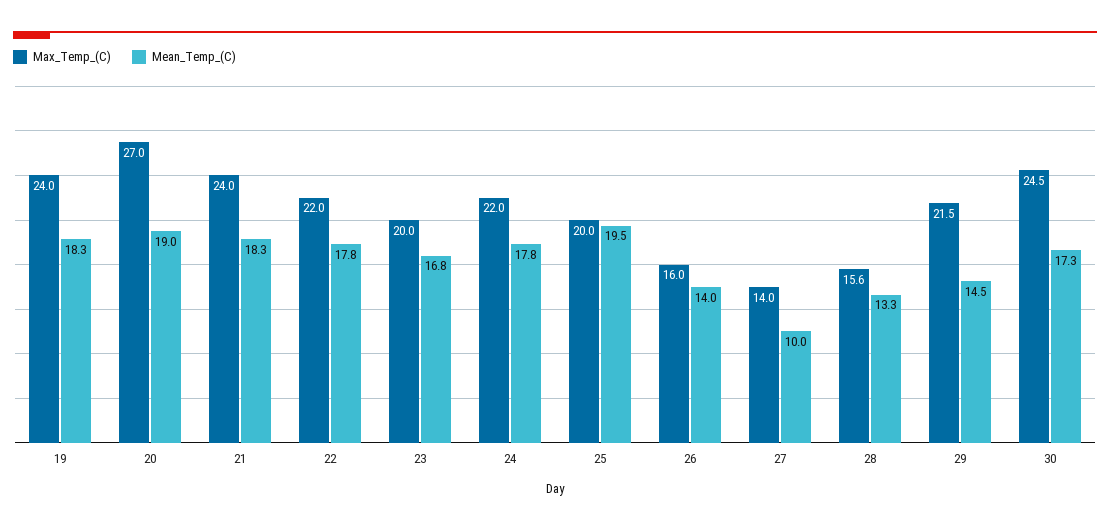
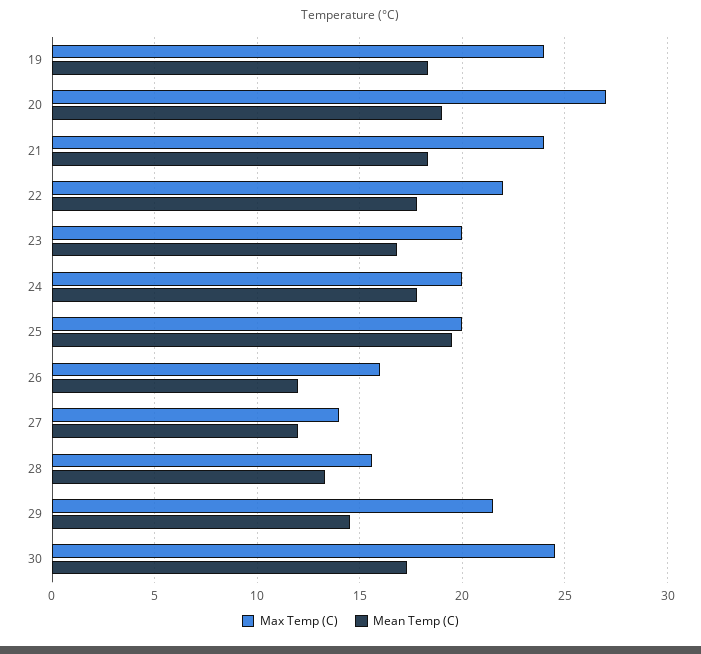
  {
    "Max_Temp_(C)": {
      "19": 24,
      "20": 27,
      "21": 24,
      "22": 22,
      "23": 20,
-     "24": 22,
+     "24": 20,
      "25": 20,
      "26": 16,
      "27": 14,
      "28": 15.6,
      "29": 21.5,
      "30": 24.5
    },
    "Mean_Temp_(C)": {
      "19": 18.3,
      "20": 19,
      "21": 18.3,
      "22": 17.8,
      "23": 16.8,
      "24": 17.8,
      "25": 19.5,
-     "26": 14,
+     "26": 12,
-     "27": 10,
+     "27": 12,
      "28": 13.3,
      "29": 14.5,
      "30": 17.3
    }
  }

